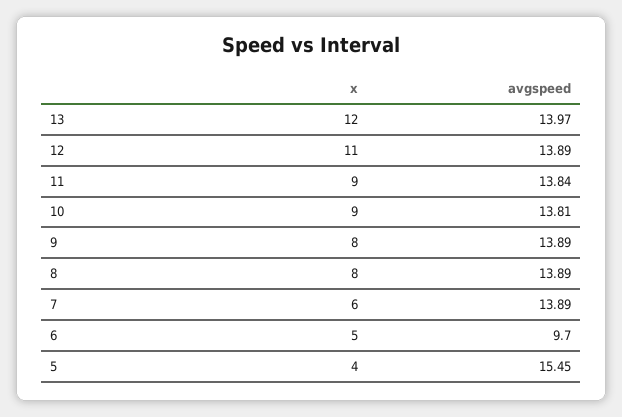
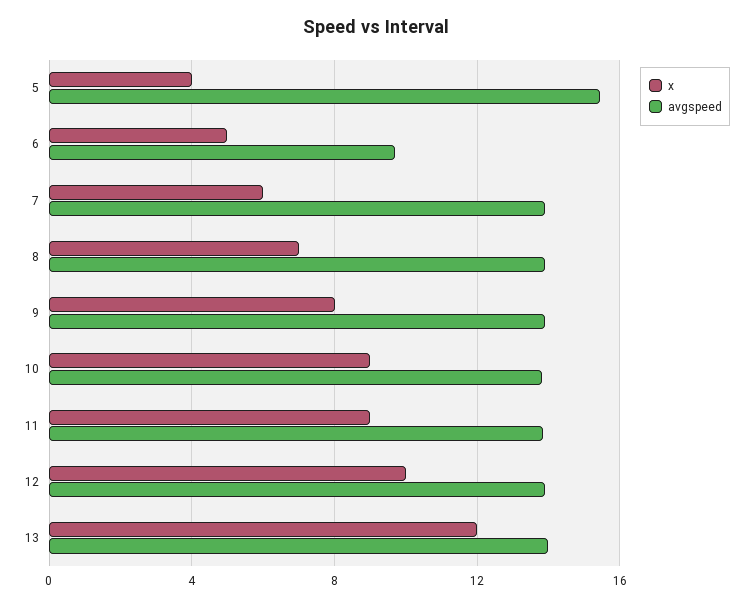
  {
    "x": {
      "13": 12,
-     "12": 11,
+     "12": 10,
      "11": 9,
      "10": 9,
      "9": 8,
-     "8": 8,
+     "8": 7,
      "7": 6,
      "6": 5,
      "5": 4
    },
    "avgspeed": {
      "13": 13.97,
      "12": 13.89,
      "11": 13.84,
      "10": 13.81,
      "9": 13.89,
      "8": 13.89,
      "7": 13.89,
      "6": 9.7,
      "5": 15.45
    }
  }

